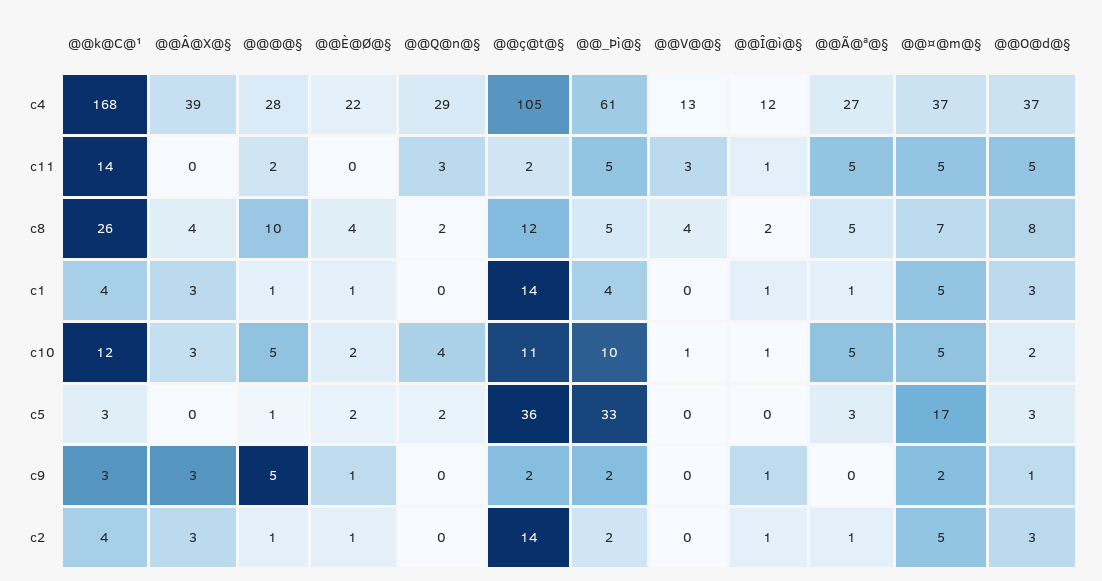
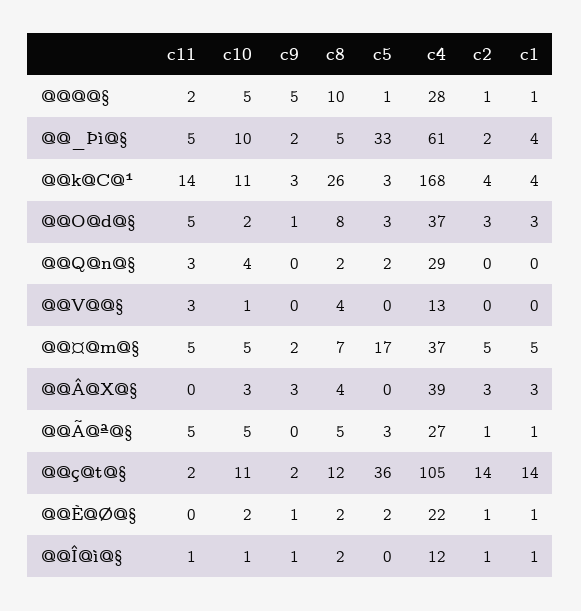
  {
    "@@k@C@¹": {
      "c4": 168,
      "c11": 14,
      "c8": 26,
      "c1": 4,
-     "c10": 12,
+     "c10": 11,
      "c5": 3,
      "c9": 3,
      "c2": 4
    },
    "@@Â@X@§": {
      "c4": 39,
      "c11": 0,
      "c8": 4,
      "c1": 3,
      "c10": 3,
      "c5": 0,
      "c9": 3,
      "c2": 3
    },
    "@@@@§": {
      "c4": 28,
      "c11": 2,
      "c8": 10,
      "c1": 1,
      "c10": 5,
      "c5": 1,
      "c9": 5,
      "c2": 1
    },
    "@@È@Ø@§": {
      "c4": 22,
      "c11": 0,
-     "c8": 4,
+     "c8": 2,
      "c1": 1,
      "c10": 2,
      "c5": 2,
      "c9": 1,
      "c2": 1
    },
    "@@Q@n@§": {
      "c4": 29,
      "c11": 3,
      "c8": 2,
      "c1": 0,
      "c10": 4,
      "c5": 2,
      "c9": 0,
      "c2": 0
    },
    "@@ç@t@§": {
      "c4": 105,
      "c11": 2,
      "c8": 12,
      "c1": 14,
      "c10": 11,
      "c5": 36,
      "c9": 2,
      "c2": 14
    },
    "@@_Þì@§": {
      "c4": 61,
      "c11": 5,
      "c8": 5,
      "c1": 4,
      "c10": 10,
      "c5": 33,
      "c9": 2,
      "c2": 2
    },
    "@@V@@§": {
      "c4": 13,
      "c11": 3,
      "c8": 4,
      "c1": 0,
      "c10": 1,
      "c5": 0,
      "c9": 0,
      "c2": 0
    },
    "@@Î@ì@§": {
      "c4": 12,
      "c11": 1,
      "c8": 2,
      "c1": 1,
      "c10": 1,
      "c5": 0,
      "c9": 1,
      "c2": 1
    },
    "@@Ã@ª@§": {
      "c4": 27,
      "c11": 5,
      "c8": 5,
      "c1": 1,
      "c10": 5,
      "c5": 3,
      "c9": 0,
      "c2": 1
    },
    "@@¤@m@§": {
      "c4": 37,
      "c11": 5,
      "c8": 7,
      "c1": 5,
      "c10": 5,
      "c5": 17,
      "c9": 2,
      "c2": 5
    },
    "@@O@d@§": {
      "c4": 37,
      "c11": 5,
      "c8": 8,
      "c1": 3,
      "c10": 2,
      "c5": 3,
      "c9": 1,
      "c2": 3
    }
  }

